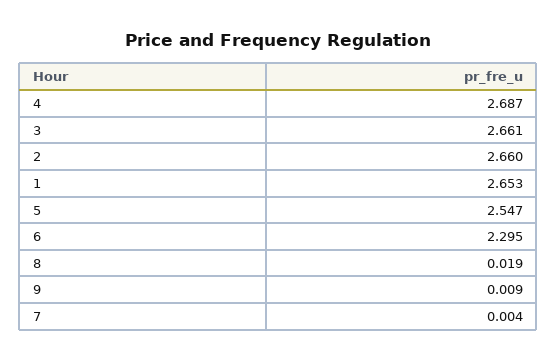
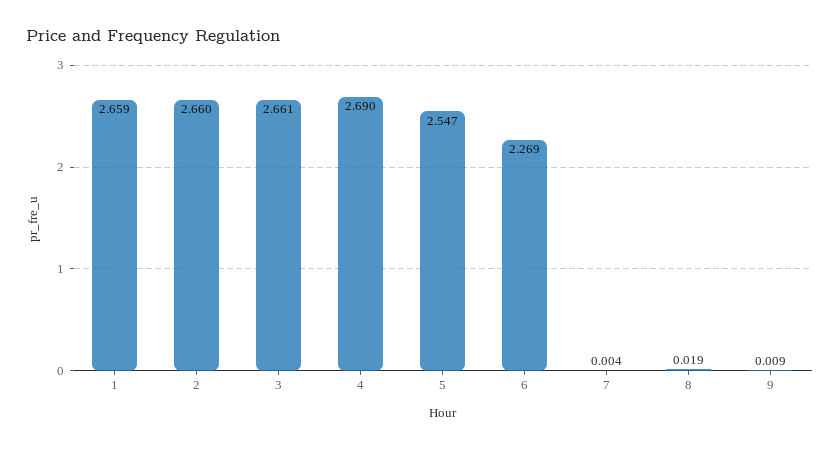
  {
-   "4": 2.687,
+   "4": 2.69,
    "3": 2.661,
    "2": 2.66,
-   "1": 2.653,
+   "1": 2.659,
    "5": 2.547,
-   "6": 2.295,
+   "6": 2.269,
    "8": 0.019,
    "9": 0.009,
    "7": 0.004
  }

